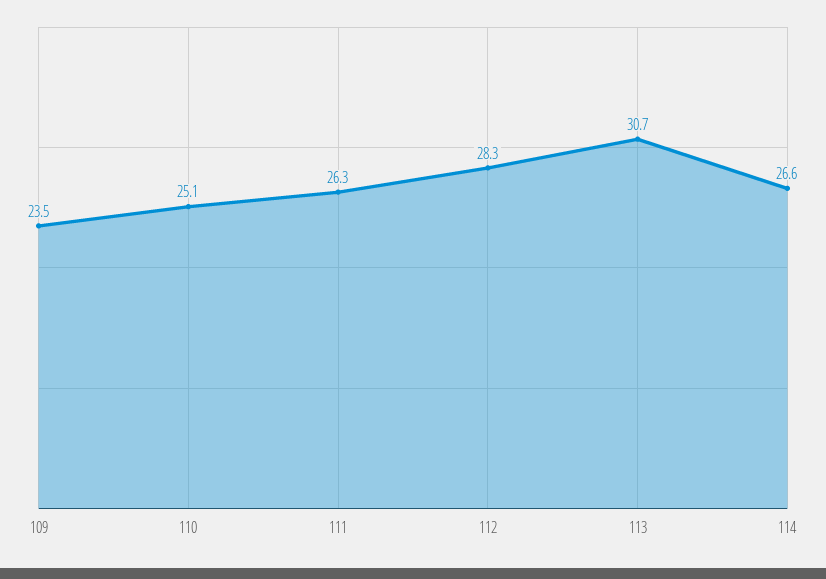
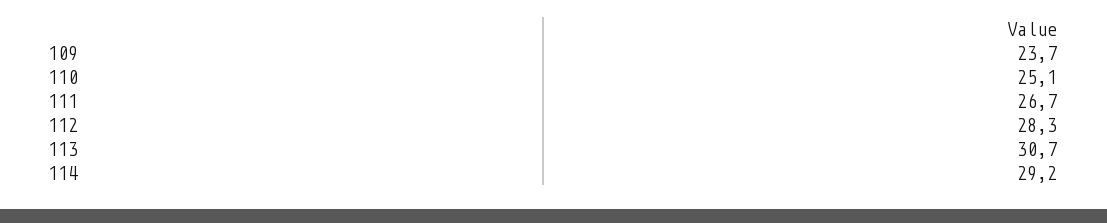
  {
-   "109": 23.5,
+   "109": 23.7,
    "110": 25.1,
-   "111": 26.3,
+   "111": 26.7,
    "112": 28.3,
    "113": 30.7,
-   "114": 26.6
+   "114": 29.2
  }

